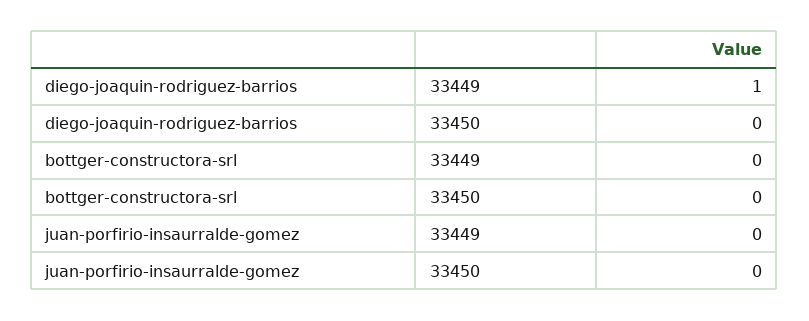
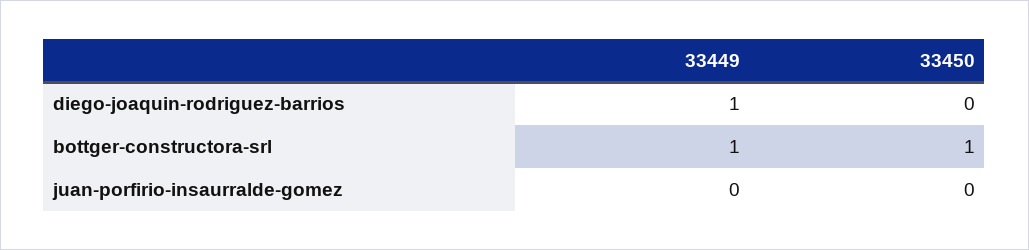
  {
    "diego-joaquin-rodriguez-barrios": {
      "33449": 1,
      "33450": 0
    },
    "bottger-constructora-srl": {
-     "33449": 0,
+     "33449": 1,
-     "33450": 0
+     "33450": 1
    },
    "juan-porfirio-insaurralde-gomez": {
      "33449": 0,
      "33450": 0
    }
  }

